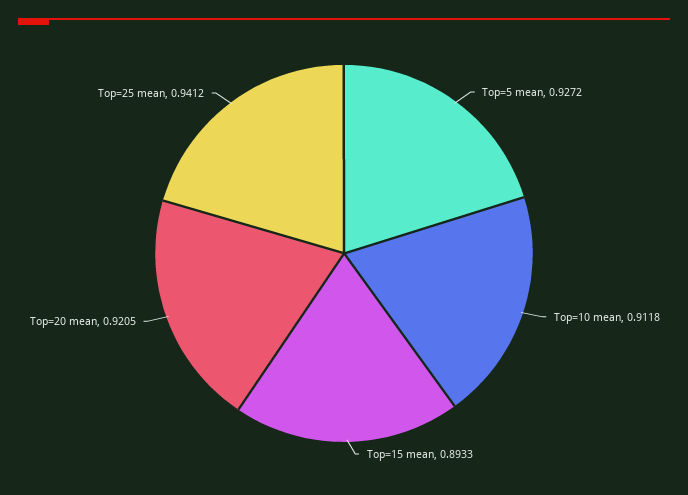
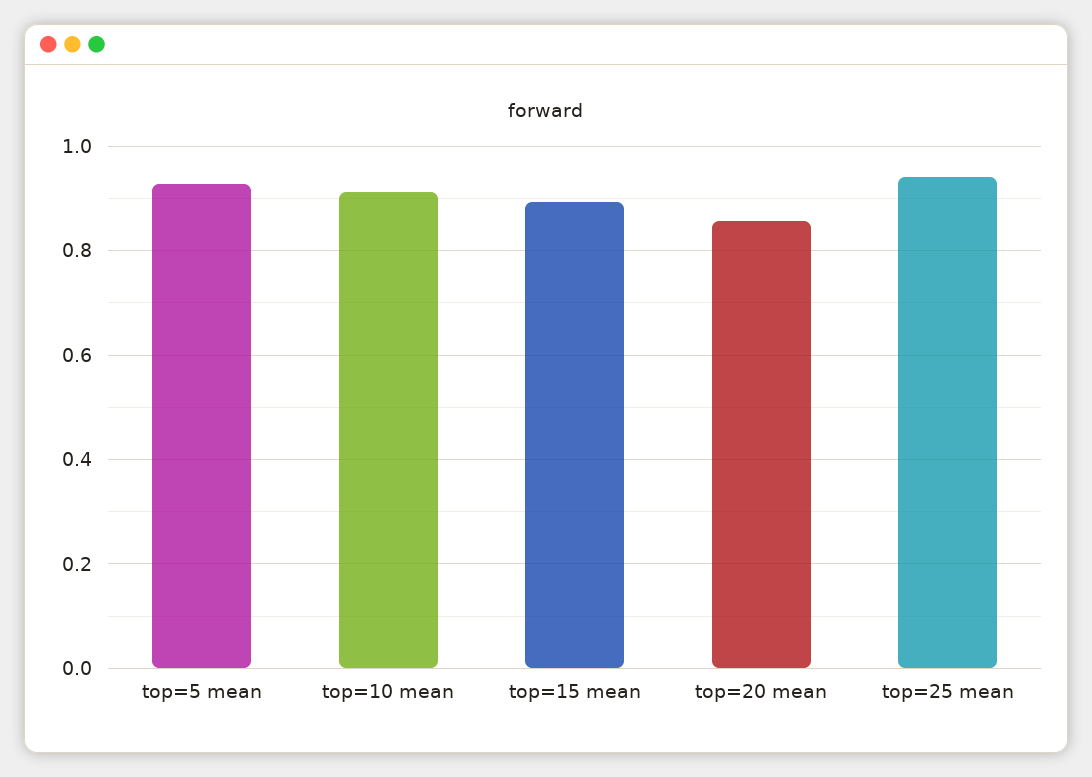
  {
    "Top=5 mean": 0.9272,
    "Top=10 mean": 0.9118,
    "Top=15 mean": 0.8933,
-   "Top=20 mean": 0.9205,
+   "Top=20 mean": 0.86,
    "Top=25 mean": 0.9412
  }

